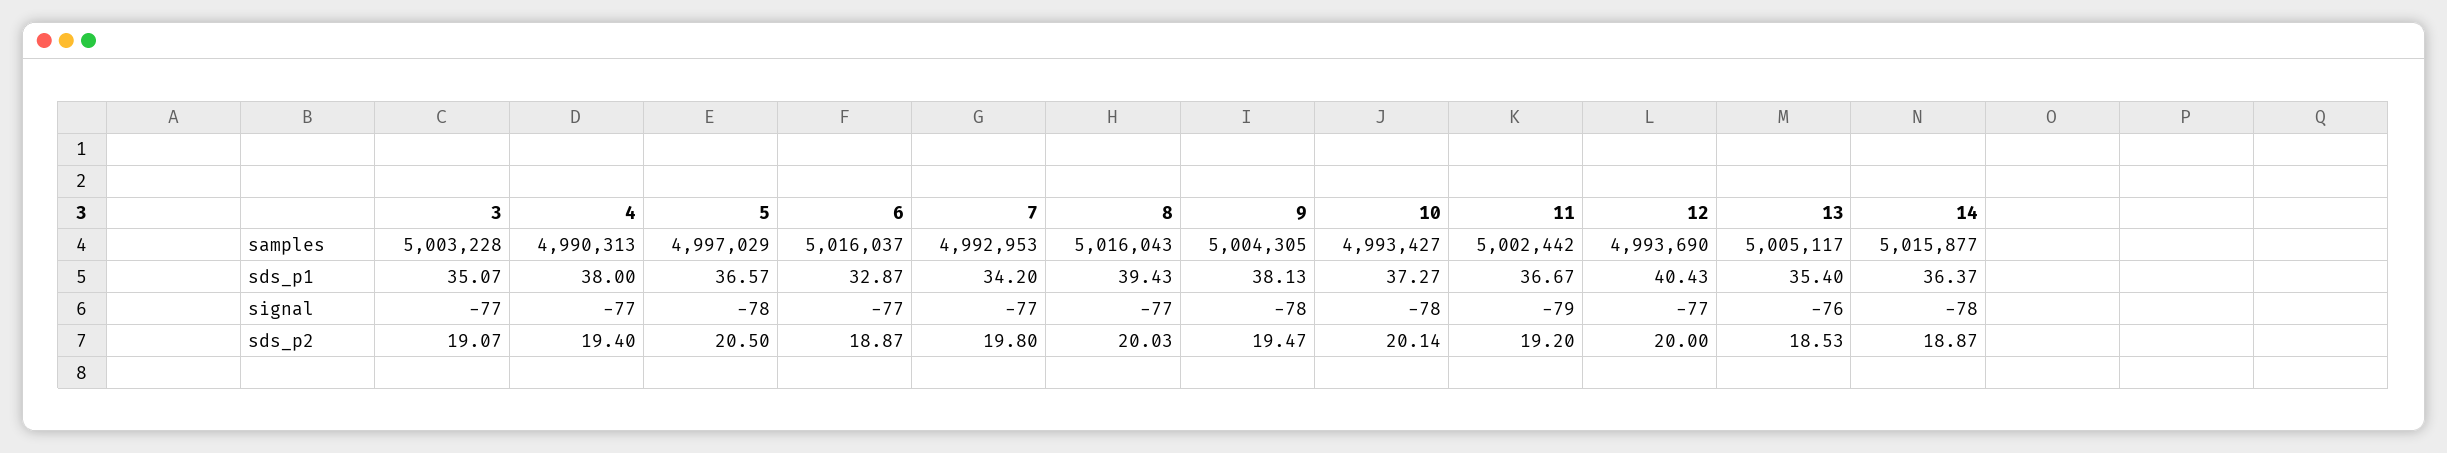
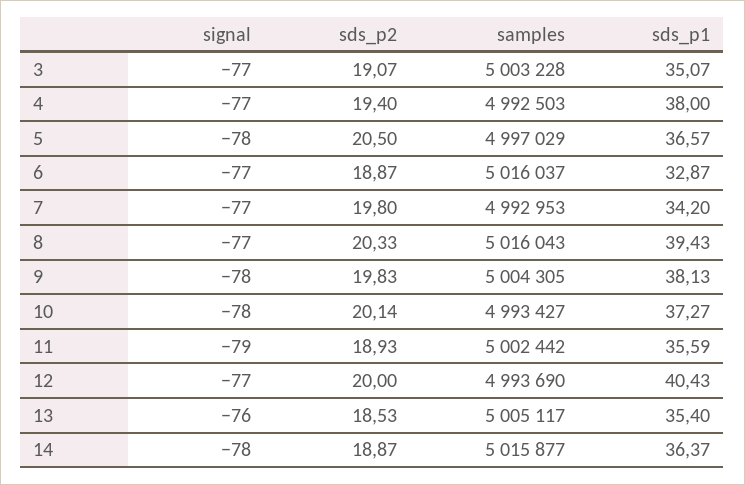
  {
    "3": {
      "samples": 5003228,
      "sds_p1": 35.07,
      "signal": -77,
      "sds_p2": 19.07
    },
    "4": {
-     "samples": 4990313,
+     "samples": 4992503,
      "sds_p1": 38,
      "signal": -77,
      "sds_p2": 19.4
    },
    "5": {
      "samples": 4997029,
      "sds_p1": 36.57,
      "signal": -78,
      "sds_p2": 20.5
    },
    "6": {
      "samples": 5016037,
      "sds_p1": 32.87,
      "signal": -77,
      "sds_p2": 18.87
    },
    "7": {
      "samples": 4992953,
      "sds_p1": 34.2,
      "signal": -77,
      "sds_p2": 19.8
    },
    "8": {
      "samples": 5016043,
      "sds_p1": 39.43,
      "signal": -77,
-     "sds_p2": 20.03
+     "sds_p2": 20.33
    },
    "9": {
      "samples": 5004305,
      "sds_p1": 38.13,
      "signal": -78,
-     "sds_p2": 19.47
+     "sds_p2": 19.83
    },
    "10": {
      "samples": 4993427,
      "sds_p1": 37.27,
      "signal": -78,
      "sds_p2": 20.14
    },
    "11": {
      "samples": 5002442,
-     "sds_p1": 36.67,
+     "sds_p1": 35.59,
      "signal": -79,
-     "sds_p2": 19.2
+     "sds_p2": 18.93
    },
    "12": {
      "samples": 4993690,
      "sds_p1": 40.43,
      "signal": -77,
      "sds_p2": 20
    },
    "13": {
      "samples": 5005117,
      "sds_p1": 35.4,
      "signal": -76,
      "sds_p2": 18.53
    },
    "14": {
      "samples": 5015877,
      "sds_p1": 36.37,
      "signal": -78,
      "sds_p2": 18.87
    }
  }

